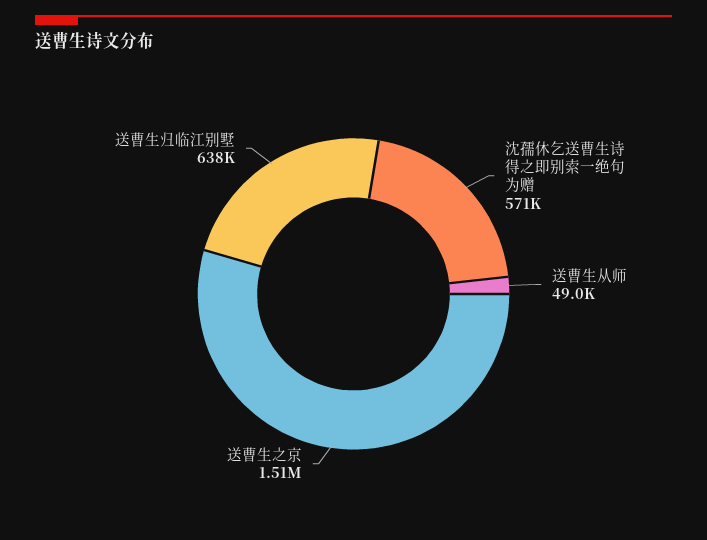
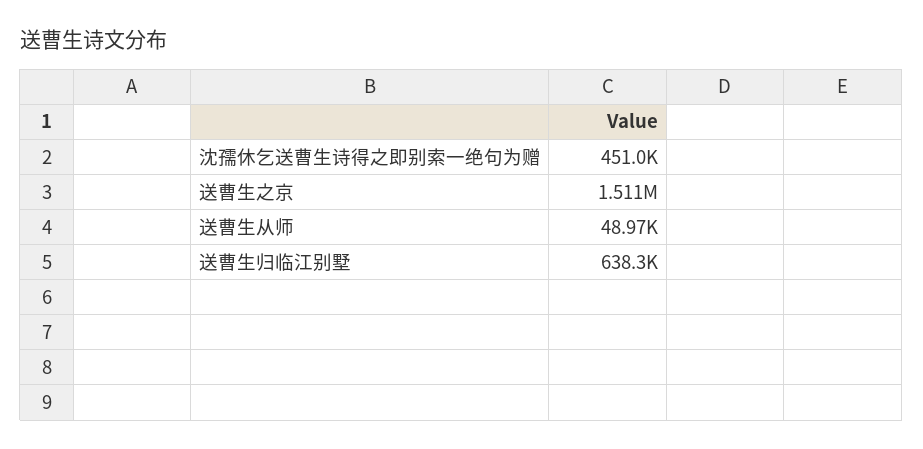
  {
-   "沈孺休乞送曹生诗得之即别索一绝句为赠": 571000,
+   "沈孺休乞送曹生诗得之即别索一绝句为赠": 451000,
    "送曹生从师": 48970,
    "送曹生之京": 1511000,
    "送曹生归临江别墅": 638300
  }

